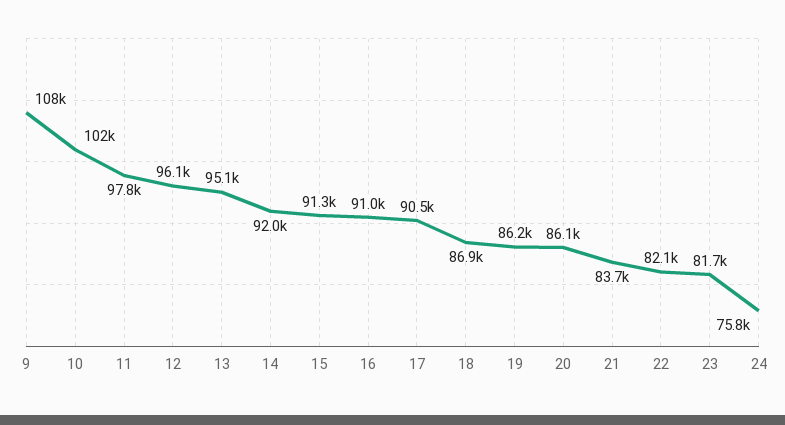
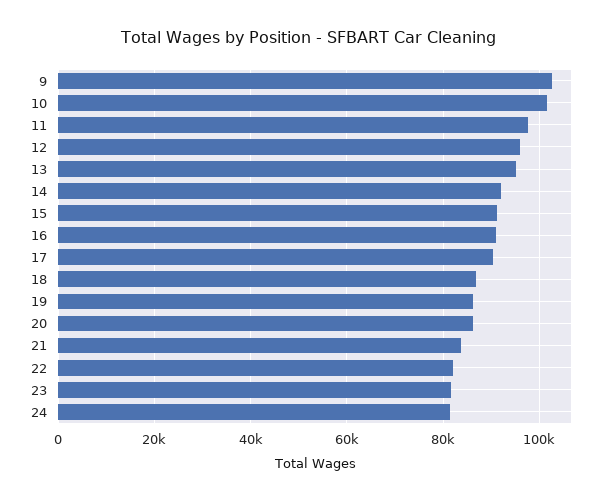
  {
-   "9": 108000,
+   "9": 102000,
    "10": 102000,
    "11": 97800,
    "12": 96100,
    "13": 95100,
    "14": 92000,
    "15": 91300,
    "16": 91000,
    "17": 90500,
    "18": 86900,
    "19": 86200,
    "20": 86100,
    "21": 83700,
    "22": 82100,
    "23": 81700,
-   "24": 75800
+   "24": 82000
  }

